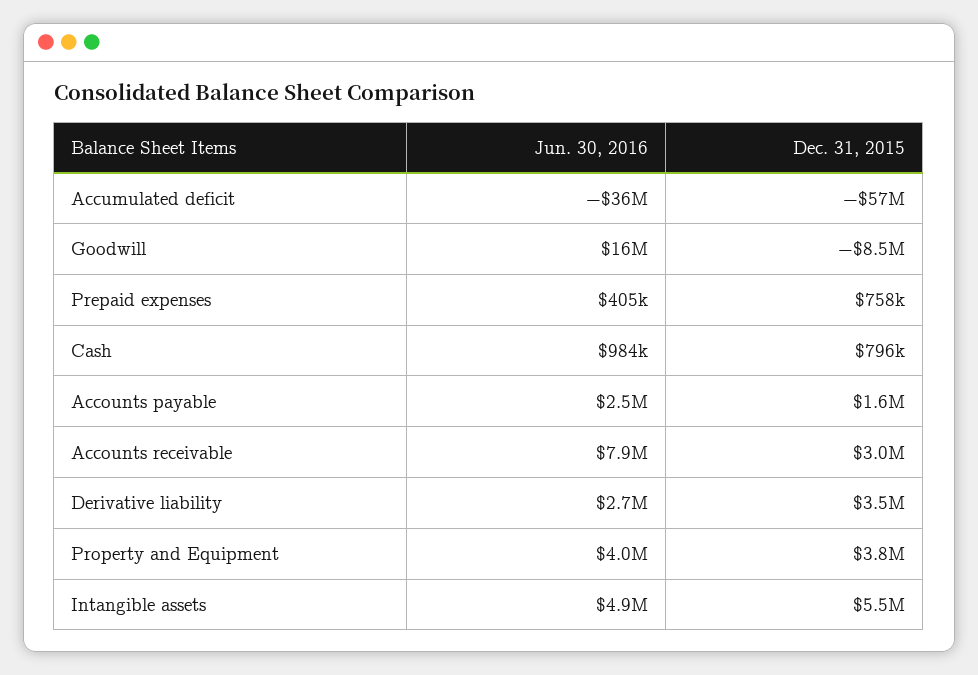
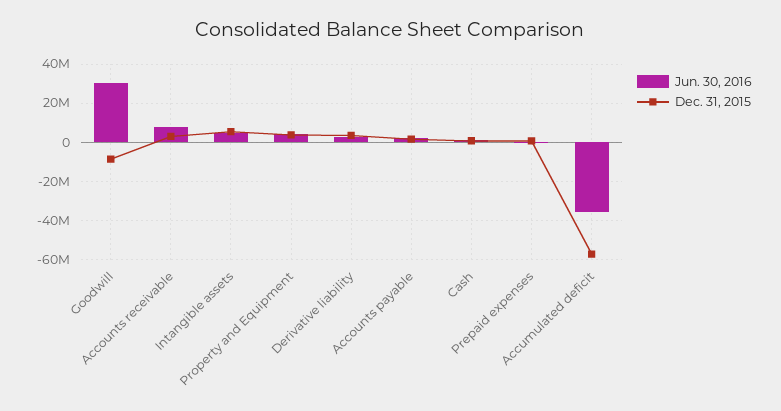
  {
    "Jun. 30, 2016": {
      "Accumulated deficit": -36000000,
-     "Goodwill": 16000000,
+     "Goodwill": 30000000,
      "Prepaid expenses": 405000,
      "Cash": 984000,
      "Accounts payable": 2500000,
      "Accounts receivable": 7900000,
      "Derivative liability": 2700000,
      "Property and Equipment": 4000000,
      "Intangible assets": 4900000
    },
    "Dec. 31, 2015": {
      "Accumulated deficit": -57000000,
      "Goodwill": -8500000,
      "Prepaid expenses": 758000,
      "Cash": 796000,
      "Accounts payable": 1600000,
      "Accounts receivable": 3000000,
      "Derivative liability": 3500000,
      "Property and Equipment": 3800000,
      "Intangible assets": 5500000
    }
  }

